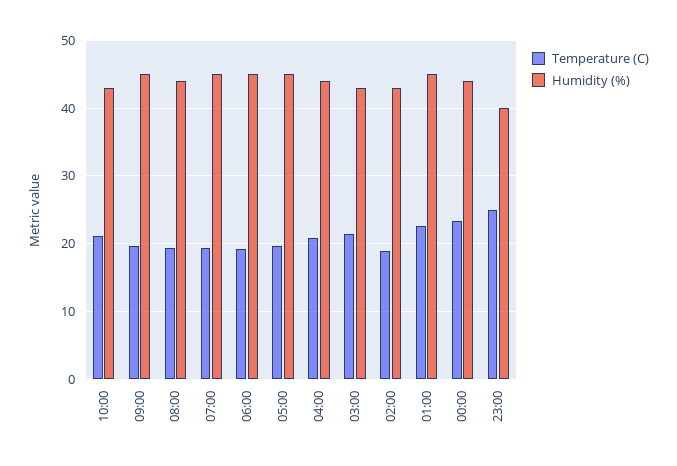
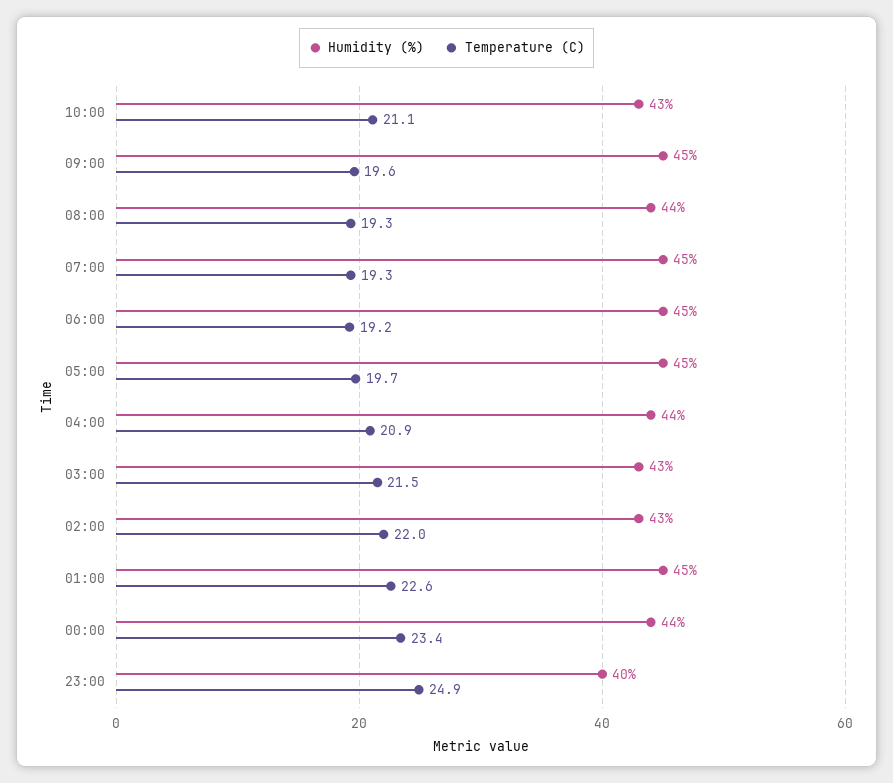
  {
    "Temperature (C)": {
      "10:00": 21.1,
      "09:00": 19.6,
      "08:00": 19.3,
      "07:00": 19.3,
      "06:00": 19.2,
      "05:00": 19.7,
      "04:00": 20.9,
      "03:00": 21.5,
-     "02:00": 19,
+     "02:00": 22,
      "01:00": 22.6,
      "00:00": 23.4,
      "23:00": 24.9
    },
    "Humidity (%)": {
      "10:00": 43,
      "09:00": 45,
      "08:00": 44,
      "07:00": 45,
      "06:00": 45,
      "05:00": 45,
      "04:00": 44,
      "03:00": 43,
      "02:00": 43,
      "01:00": 45,
      "00:00": 44,
      "23:00": 40
    }
  }

